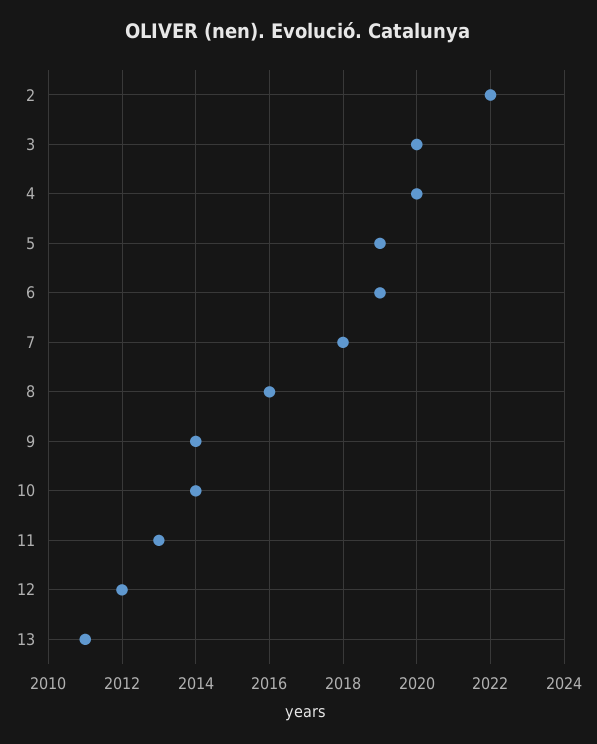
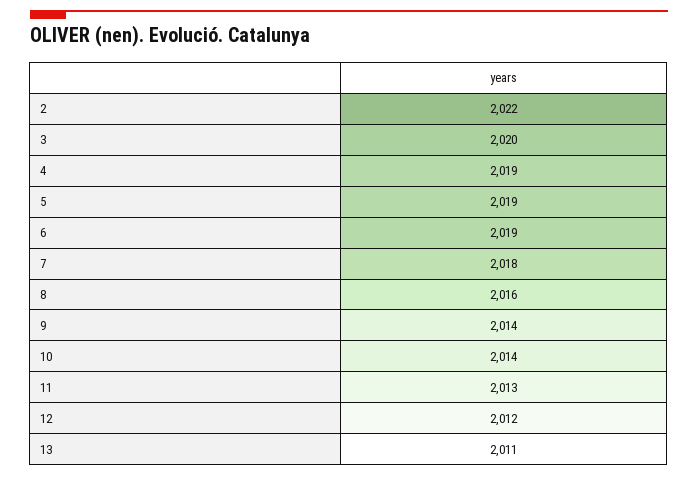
  {
    "2": 2022,
    "3": 2020,
-   "4": 2020,
+   "4": 2019,
    "5": 2019,
    "6": 2019,
    "7": 2018,
    "8": 2016,
    "9": 2014,
    "10": 2014,
    "11": 2013,
    "12": 2012,
    "13": 2011
  }

